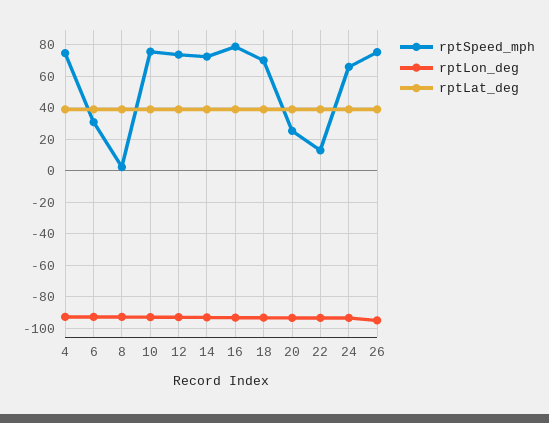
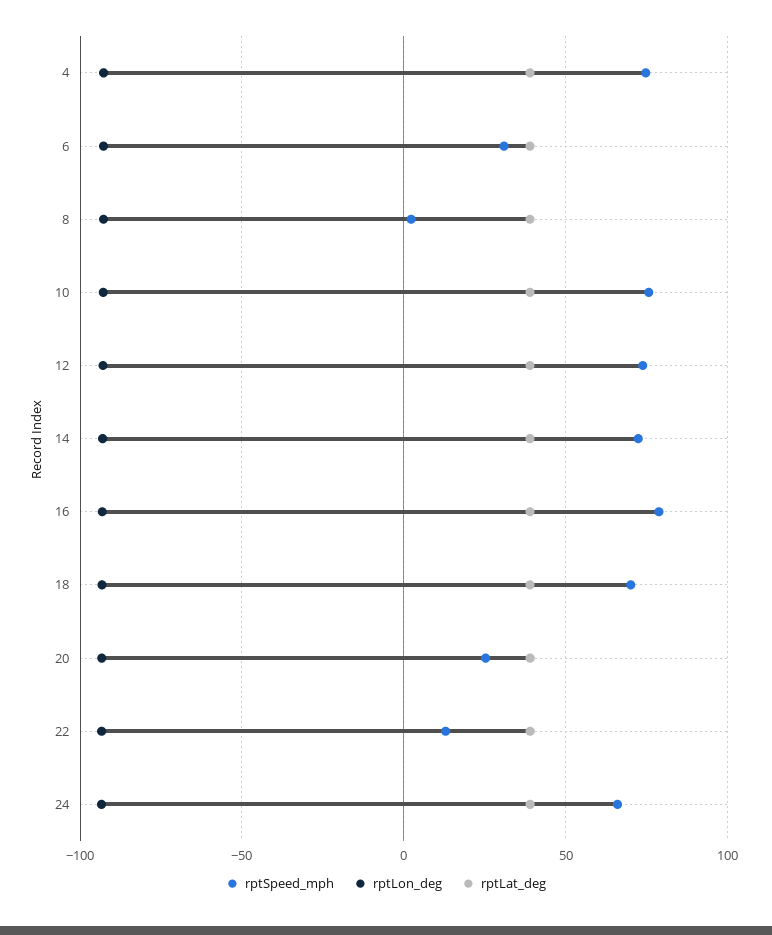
  {
    "rptSpeed_mph": {
      "4": 75,
      "6": 30,
      "8": 0,
      "10": 75,
      "12": 75,
      "14": 70,
      "16": 80,
      "18": 70,
      "20": 25,
      "22": 15,
-     "24": 65,
+     "24": 65
-     "26": 75
    },
    "rptLon_deg": {
      "4": -95,
      "6": -95,
      "8": -95,
      "10": -95,
      "12": -95,
      "14": -95,
      "16": -95,
      "18": -95,
      "20": -95,
      "22": -95,
-     "24": -95,
+     "24": -95
-     "26": -95
    },
    "rptLat_deg": {
      "4": 40,
      "6": 40,
      "8": 40,
      "10": 40,
      "12": 40,
      "14": 40,
      "16": 40,
      "18": 40,
      "20": 40,
      "22": 40,
-     "24": 40,
+     "24": 40
-     "26": 40
    }
  }

